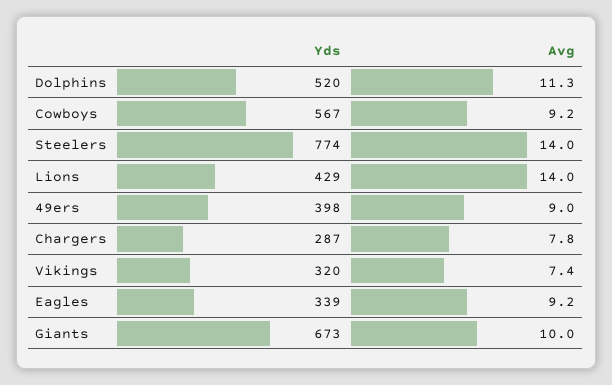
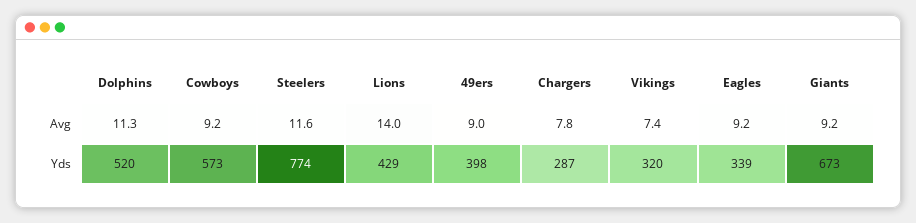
  {
    "Yds": {
      "Dolphins": 520,
-     "Cowboys": 567,
+     "Cowboys": 573,
      "Steelers": 774,
      "Lions": 429,
      "49ers": 398,
      "Chargers": 287,
      "Vikings": 320,
      "Eagles": 339,
      "Giants": 673
    },
    "Avg": {
      "Dolphins": 11.3,
      "Cowboys": 9.2,
-     "Steelers": 14,
+     "Steelers": 11.6,
      "Lions": 14,
      "49ers": 9,
      "Chargers": 7.8,
      "Vikings": 7.4,
      "Eagles": 9.2,
-     "Giants": 10
+     "Giants": 9.2
    }
  }

